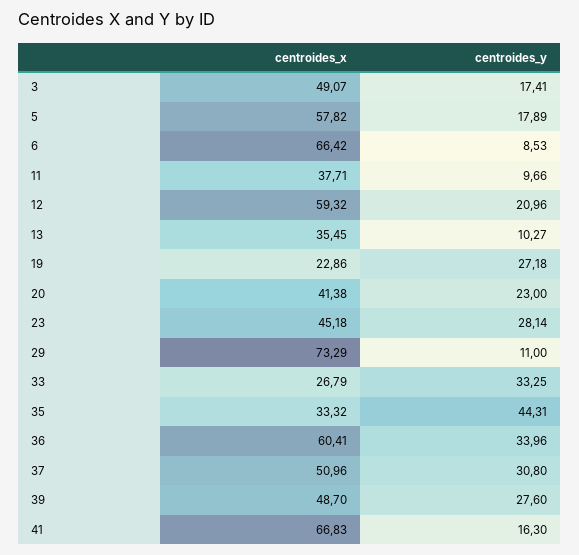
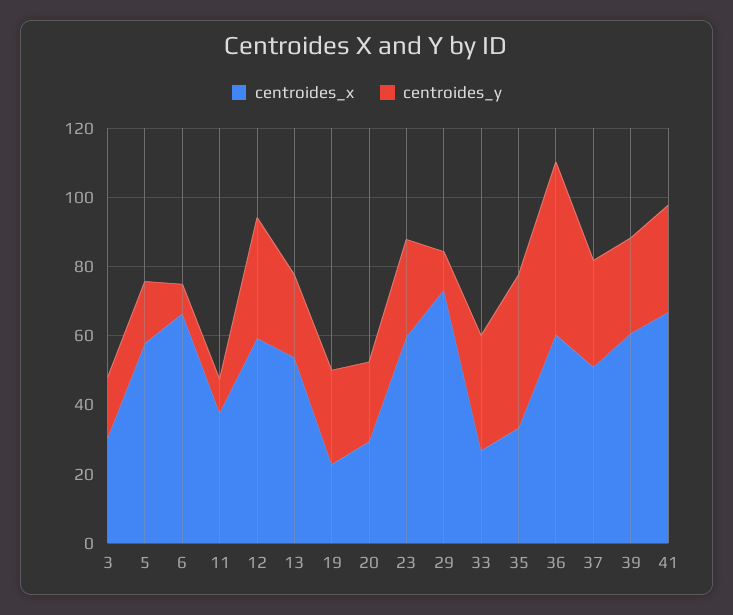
  {
    "centroides_x": {
-     "3": 49.07,
+     "3": 30,
      "5": 57.82,
      "6": 66.42,
      "11": 37.71,
      "12": 59.32,
-     "13": 35.45,
+     "13": 55,
      "19": 22.86,
-     "20": 41.38,
+     "20": 30,
-     "23": 45.18,
+     "23": 60,
      "29": 73.29,
      "33": 26.79,
      "35": 33.32,
      "36": 60.41,
      "37": 50.96,
-     "39": 48.7,
+     "39": 60,
      "41": 66.83
    },
    "centroides_y": {
      "3": 17.41,
      "5": 17.89,
      "6": 8.53,
      "11": 9.66,
-     "12": 20.96,
+     "12": 35,
-     "13": 10.27,
+     "13": 25,
      "19": 27.18,
      "20": 23,
      "23": 28.14,
      "29": 11,
      "33": 33.25,
      "35": 44.31,
-     "36": 33.96,
+     "36": 50,
      "37": 30.8,
      "39": 27.6,
-     "41": 16.3
+     "41": 30
    }
  }

